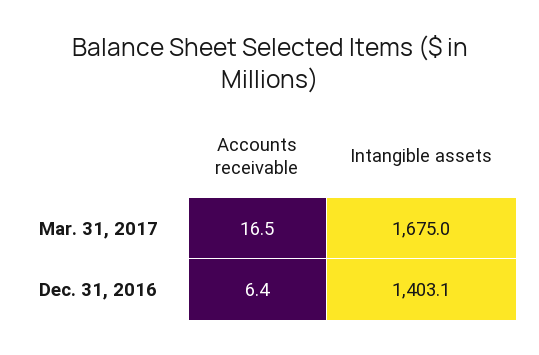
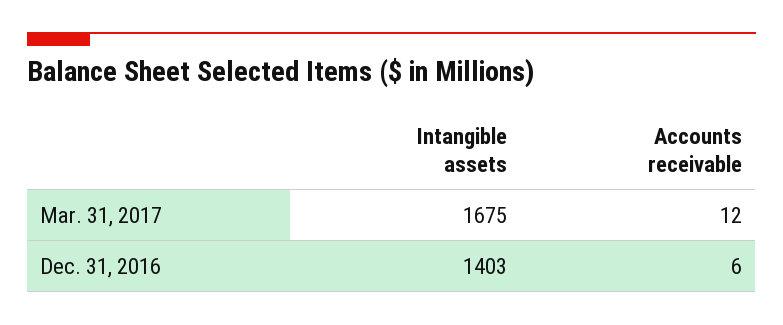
  {
    "Accounts receivable": {
-     "Mar. 31, 2017": 16.5,
+     "Mar. 31, 2017": 12,
      "Dec. 31, 2016": 6.4
    },
    "Intangible assets": {
      "Mar. 31, 2017": 1675,
      "Dec. 31, 2016": 1403.1
    }
  }

